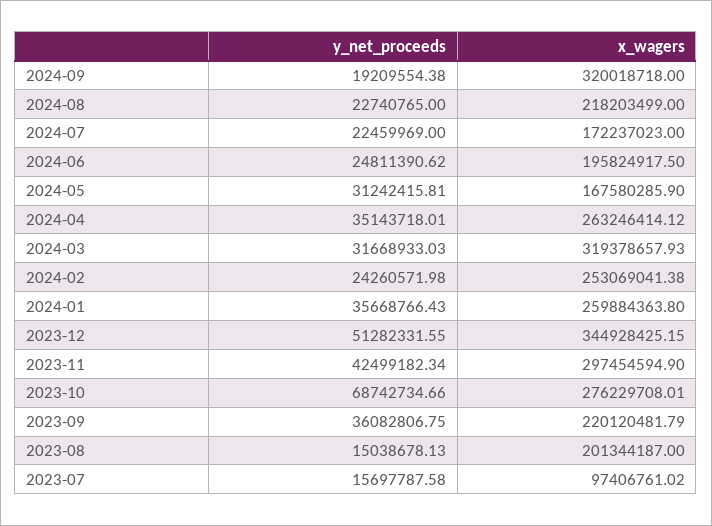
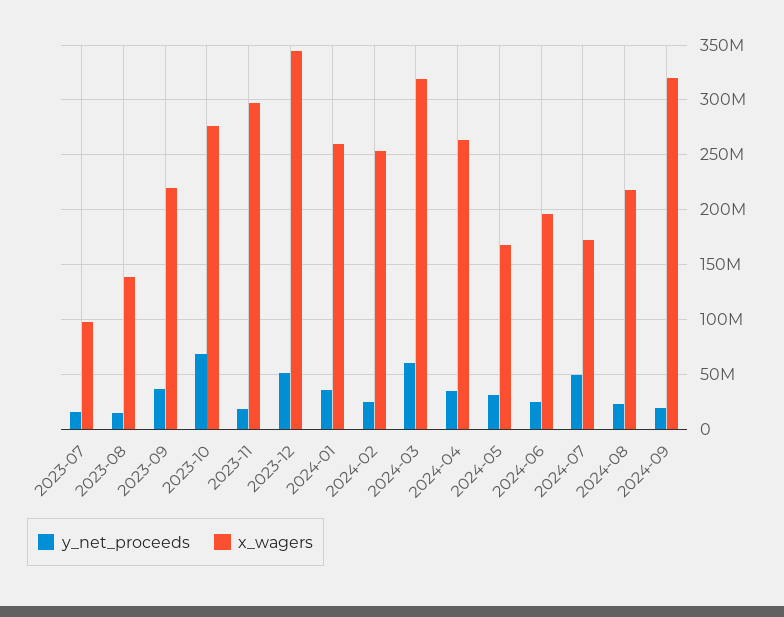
  {
    "y_net_proceeds": {
      "2024-09": 19209554.38,
      "2024-08": 22740765,
-     "2024-07": 22459969,
+     "2024-07": 50000000,
      "2024-06": 24811390.62,
      "2024-05": 31242415.81,
      "2024-04": 35143718.01,
-     "2024-03": 31668933.03,
+     "2024-03": 60000000,
      "2024-02": 24260571.98,
      "2024-01": 35668766.43,
      "2023-12": 51282331.55,
-     "2023-11": 42499182.34,
+     "2023-11": 20000000,
      "2023-10": 68742734.66,
      "2023-09": 36082806.75,
      "2023-08": 15038678.13,
      "2023-07": 15697787.58
    },
    "x_wagers": {
      "2024-09": 320018718,
      "2024-08": 218203499,
      "2024-07": 172237023,
      "2024-06": 195824917.5,
      "2024-05": 167580285.9,
      "2024-04": 263246414.12,
      "2024-03": 319378657.93,
      "2024-02": 253069041.38,
      "2024-01": 259884363.8,
      "2023-12": 344928425.15,
      "2023-11": 297454594.9,
      "2023-10": 276229708.01,
      "2023-09": 220120481.79,
-     "2023-08": 201344187,
+     "2023-08": 140000000,
      "2023-07": 97406761.02
    }
  }

